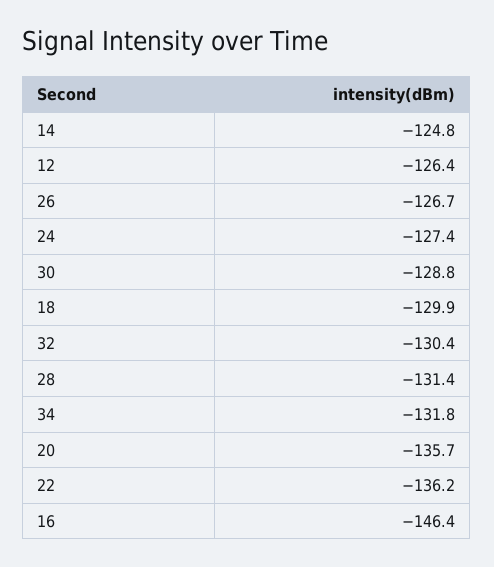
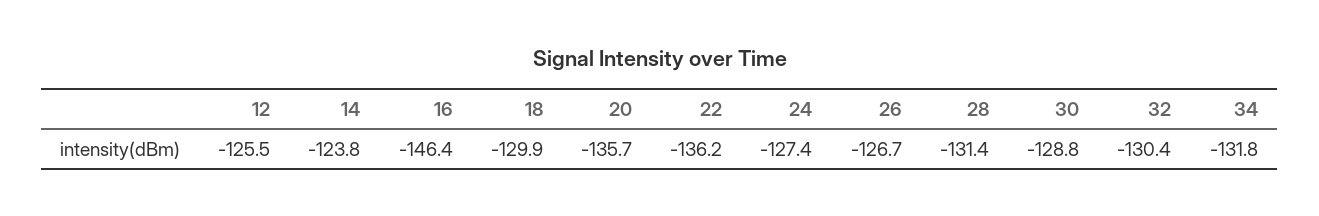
  {
-   "14": -124.8,
+   "14": -123.8,
-   "12": -126.4,
+   "12": -125.5,
    "26": -126.7,
    "24": -127.4,
    "30": -128.8,
    "18": -129.9,
    "32": -130.4,
    "28": -131.4,
    "34": -131.8,
    "20": -135.7,
    "22": -136.2,
    "16": -146.4
  }

